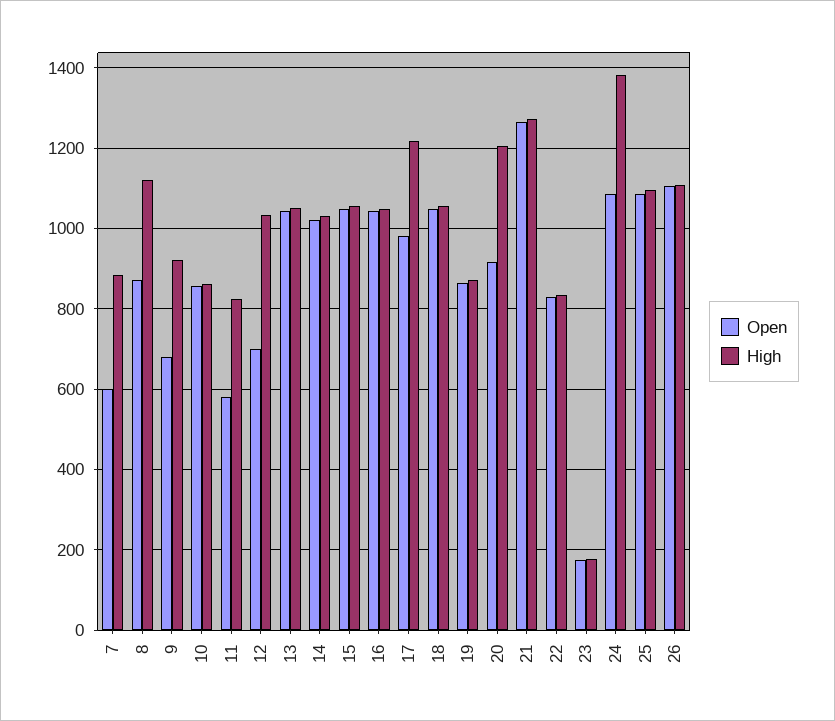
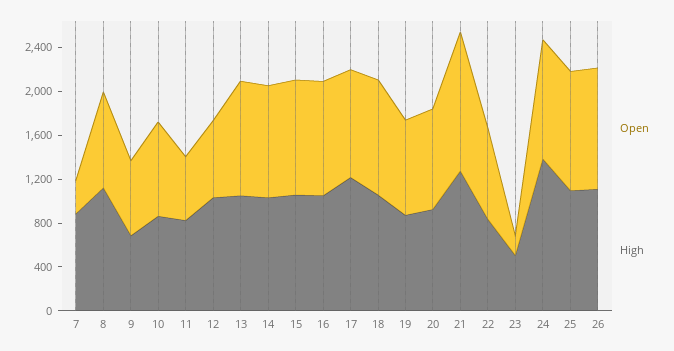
  {
    "Open": {
-     "7": 600,
+     "7": 300,
      "8": 880,
      "9": 680,
      "10": 860,
      "11": 580,
      "12": 700,
      "13": 1040,
      "14": 1020,
      "15": 1040,
      "16": 1040,
      "17": 980,
      "18": 1040,
      "19": 860,
      "20": 920,
      "21": 1260,
      "22": 820,
      "23": 180,
      "24": 1080,
      "25": 1080,
      "26": 1100
    },
    "High": {
      "7": 880,
      "8": 1120,
-     "9": 920,
+     "9": 700,
      "10": 860,
      "11": 820,
      "12": 1040,
      "13": 1040,
      "14": 1040,
      "15": 1060,
      "16": 1040,
      "17": 1220,
      "18": 1060,
      "19": 880,
-     "20": 1200,
+     "20": 900,
      "21": 1280,
      "22": 840,
-     "23": 180,
+     "23": 500,
      "24": 1380,
      "25": 1100,
      "26": 1100
    }
  }

